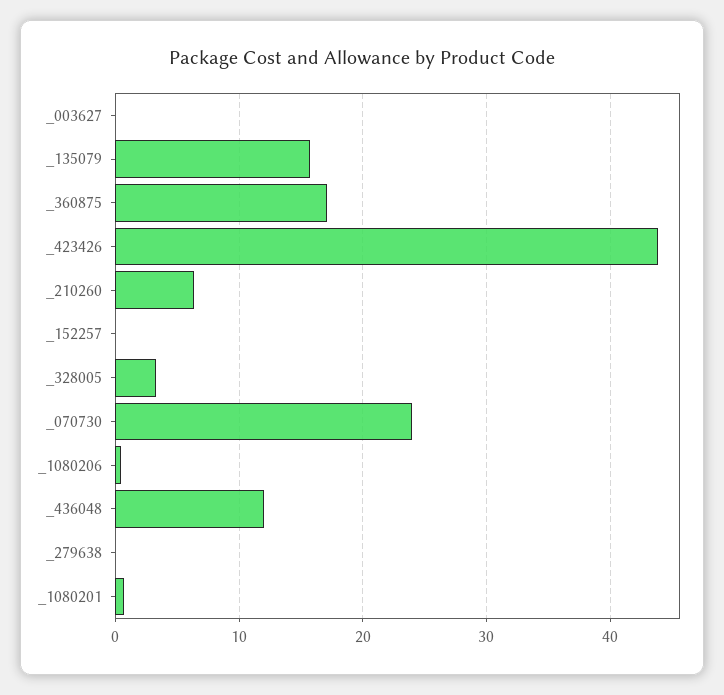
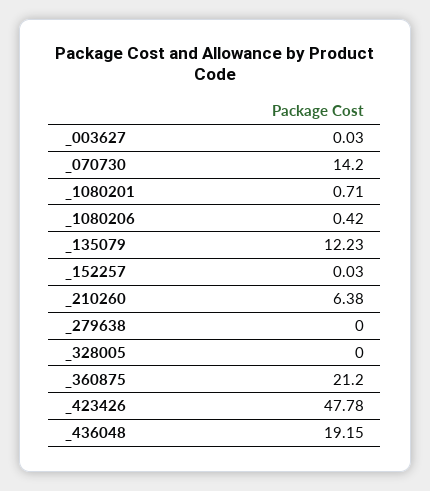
  {
    "_003627": 0.03,
-   "_135079": 16,
+   "_135079": 12.23,
-   "_360875": 17,
+   "_360875": 21.2,
-   "_423426": 44,
+   "_423426": 47.78,
    "_210260": 6.38,
    "_152257": 0.03,
-   "_328005": 3,
+   "_328005": 0,
-   "_070730": 24,
+   "_070730": 14.2,
    "_1080206": 0.42,
-   "_436048": 12,
+   "_436048": 19.15,
    "_279638": 0,
    "_1080201": 0.71
  }

